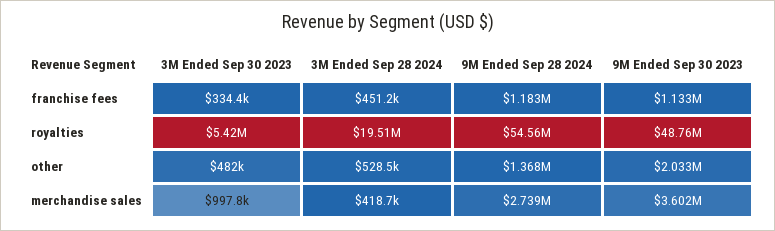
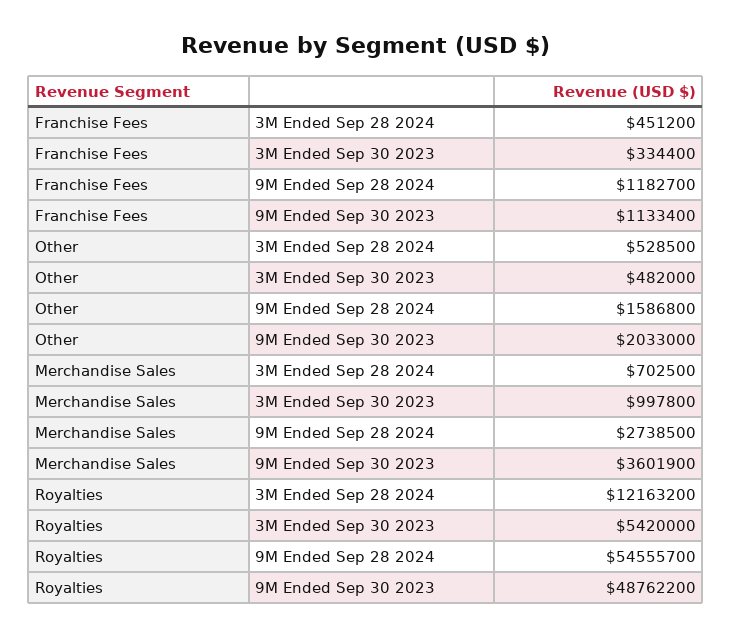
  {
    "3M Ended Sep 30 2023": {
      "franchise fees": 334400,
      "royalties": 5420000,
      "other": 482000,
      "merchandise sales": 997800
    },
    "3M Ended Sep 28 2024": {
      "franchise fees": 451200,
-     "royalties": 19510000,
+     "royalties": 12163200,
      "other": 528500,
-     "merchandise sales": 418700
+     "merchandise sales": 702500
    },
    "9M Ended Sep 28 2024": {
      "franchise fees": 1182700,
      "royalties": 54555700,
-     "other": 1368000,
+     "other": 1586800,
      "merchandise sales": 2738500
    },
    "9M Ended Sep 30 2023": {
      "franchise fees": 1133400,
      "royalties": 48762200,
      "other": 2033000,
      "merchandise sales": 3601900
    }
  }

